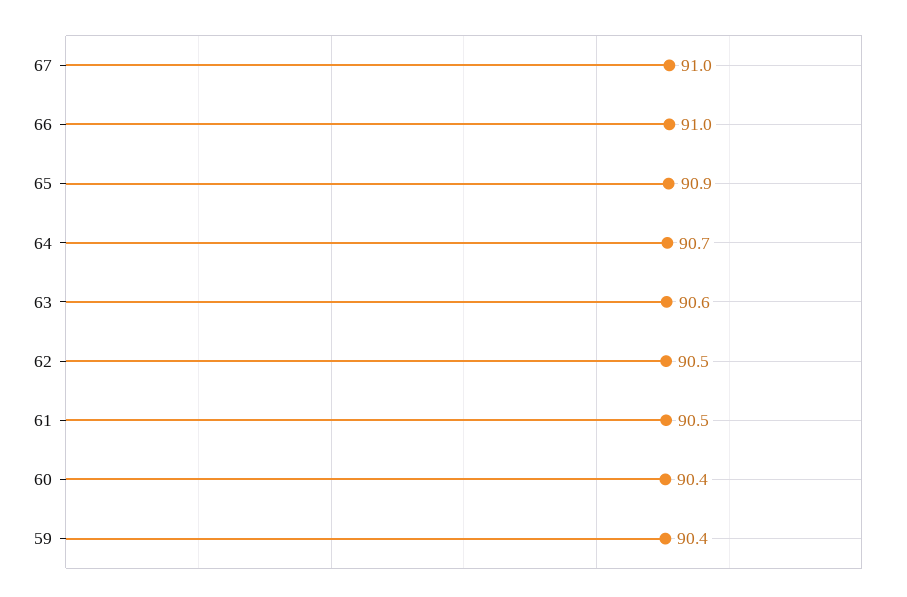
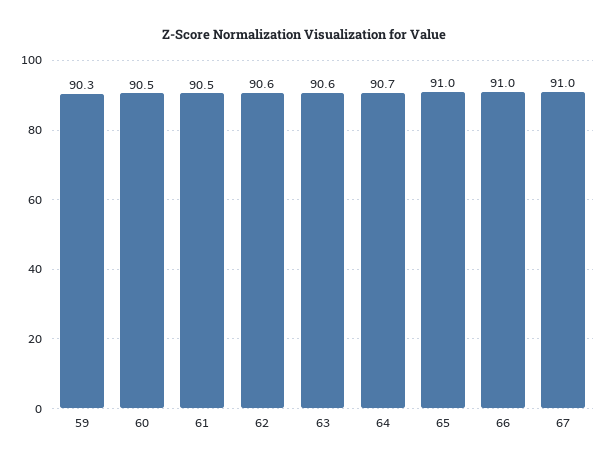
  {
    "67": 91,
    "66": 91,
-   "65": 90.9,
+   "65": 91,
    "64": 90.7,
    "63": 90.6,
-   "62": 90.5,
+   "62": 90.6,
    "61": 90.5,
-   "60": 90.4,
+   "60": 90.5,
-   "59": 90.4
+   "59": 90.3
  }

